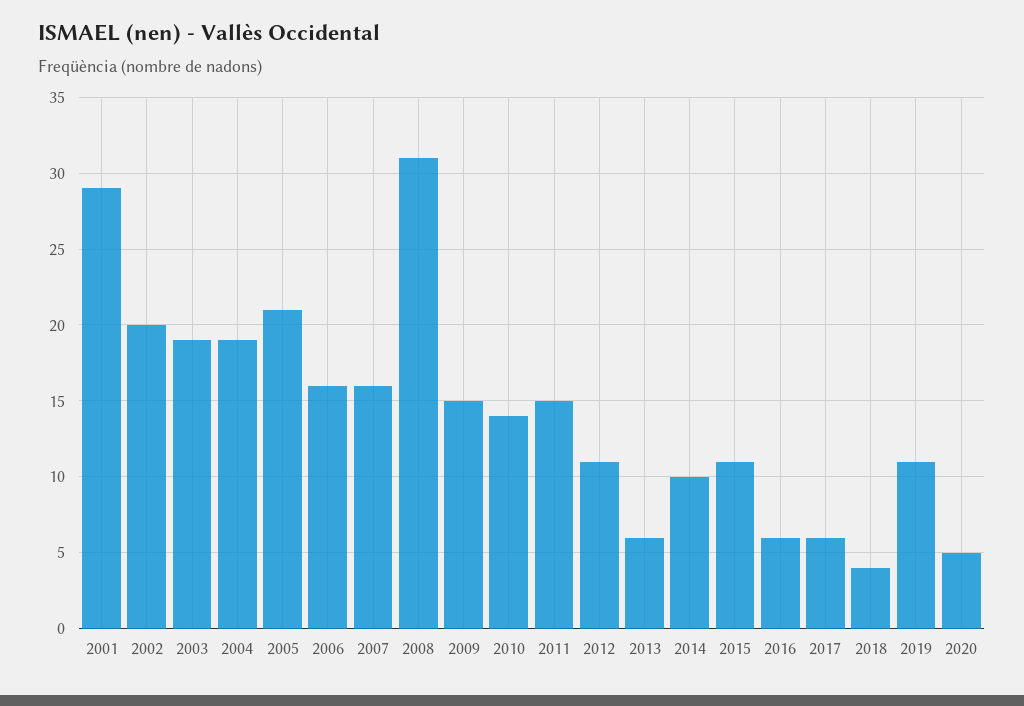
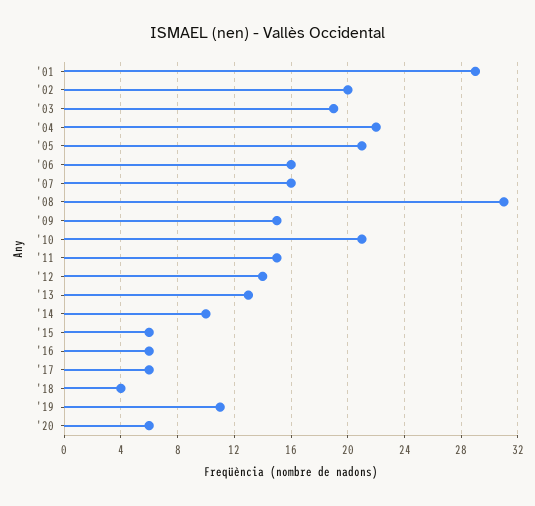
  {
    "2001": 29,
    "2002": 20,
    "2003": 19,
-   "2004": 19,
+   "2004": 22,
    "2005": 21,
    "2006": 16,
    "2007": 16,
    "2008": 31,
    "2009": 15,
-   "2010": 14,
+   "2010": 21,
    "2011": 15,
-   "2012": 11,
+   "2012": 14,
-   "2013": 6,
+   "2013": 13,
    "2014": 10,
-   "2015": 11,
+   "2015": 6,
    "2016": 6,
    "2017": 6,
    "2018": 4,
    "2019": 11,
-   "2020": 5
+   "2020": 6
  }

